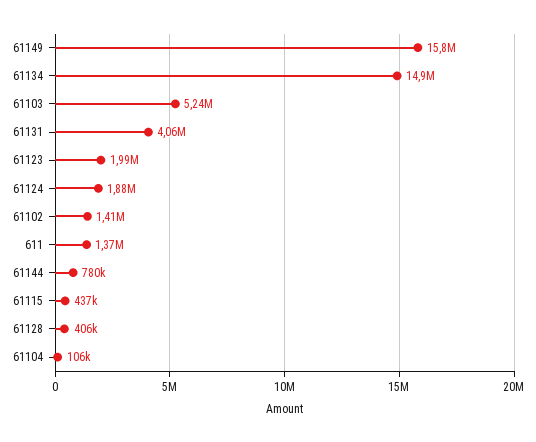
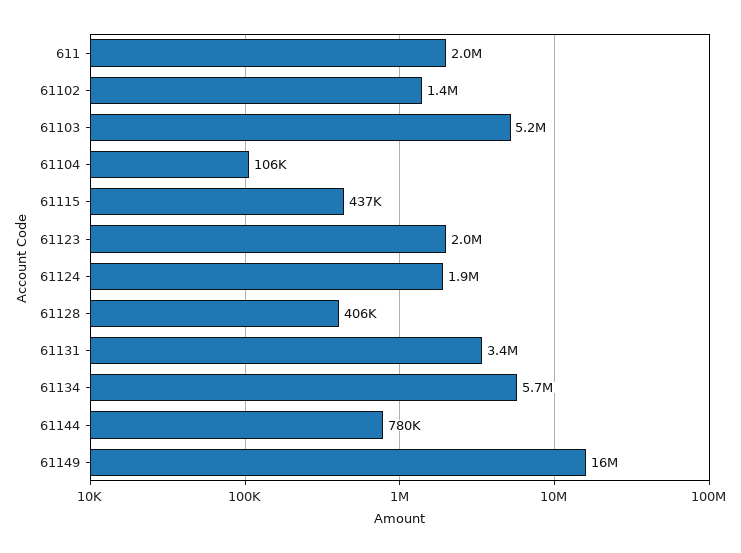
  {
    "61149": 15800000,
-   "61134": 14900000,
+   "61134": 5700000,
    "61103": 5240000,
-   "61131": 4060000,
+   "61131": 3400000,
    "61123": 1990000,
    "61124": 1880000,
    "61102": 1410000,
-   "611": 1370000,
+   "611": 2000000,
    "61144": 780000,
    "61115": 437000,
    "61128": 406000,
    "61104": 106000
  }

